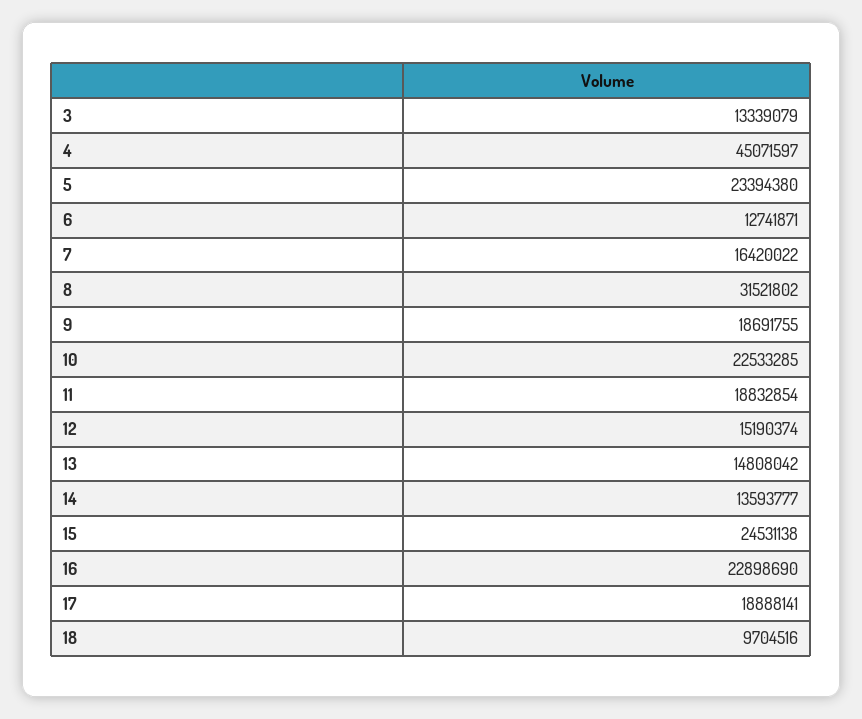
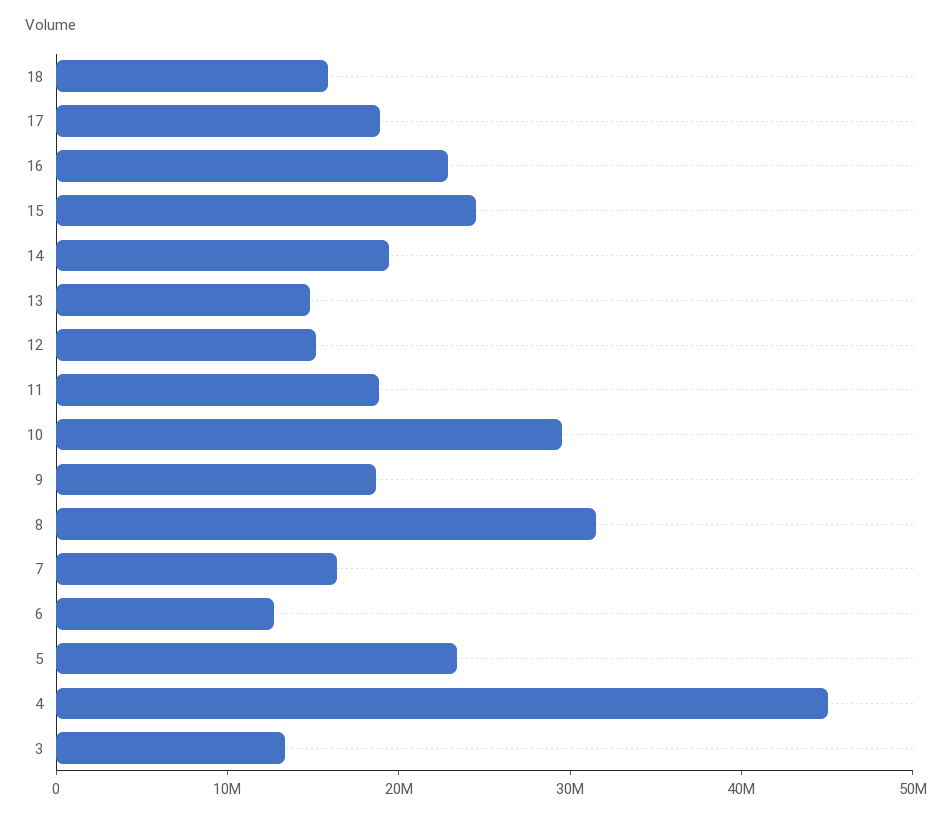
  {
    "3": 13339079,
    "4": 45071597,
    "5": 23394380,
    "6": 12741871,
    "7": 16420022,
    "8": 31521802,
    "9": 18691755,
-   "10": 22533285,
+   "10": 30000000,
    "11": 18832854,
    "12": 15190374,
    "13": 14808042,
-   "14": 13593777,
+   "14": 20000000,
    "15": 24531138,
    "16": 22898690,
    "17": 18888141,
-   "18": 9704516
+   "18": 16000000
  }

